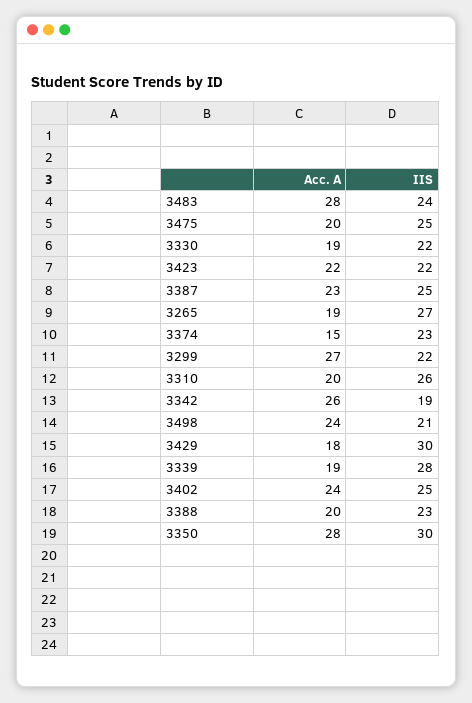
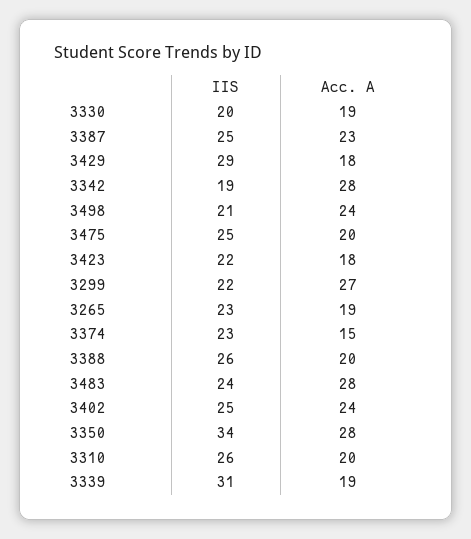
  {
    "Acc. A": {
      "3483": 28,
      "3475": 20,
      "3330": 19,
-     "3423": 22,
+     "3423": 18,
      "3387": 23,
      "3265": 19,
      "3374": 15,
      "3299": 27,
      "3310": 20,
-     "3342": 26,
+     "3342": 28,
      "3498": 24,
      "3429": 18,
      "3339": 19,
      "3402": 24,
      "3388": 20,
      "3350": 28
    },
    "IIS": {
      "3483": 24,
      "3475": 25,
-     "3330": 22,
+     "3330": 20,
      "3423": 22,
      "3387": 25,
-     "3265": 27,
+     "3265": 23,
      "3374": 23,
      "3299": 22,
      "3310": 26,
      "3342": 19,
      "3498": 21,
-     "3429": 30,
+     "3429": 29,
-     "3339": 28,
+     "3339": 31,
      "3402": 25,
-     "3388": 23,
+     "3388": 26,
-     "3350": 30
+     "3350": 34
    }
  }

